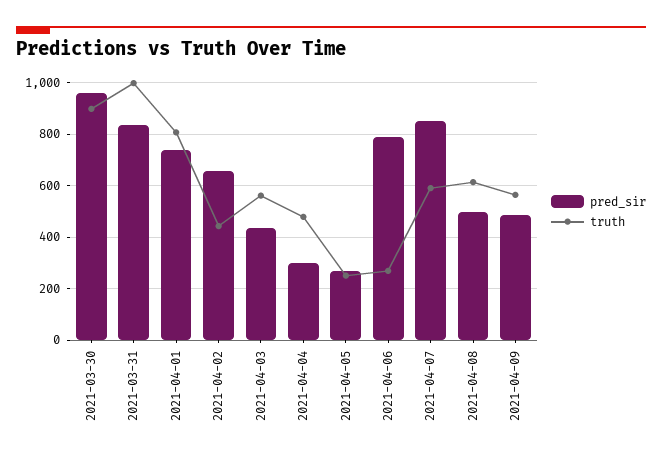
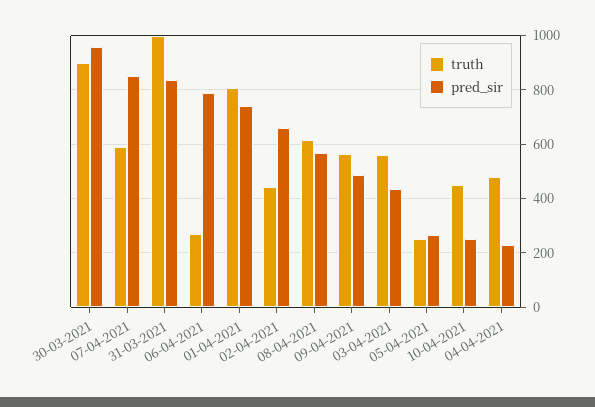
  {
    "pred_sir": {
      "2021-03-30": 950,
      "2021-03-31": 825,
      "2021-04-01": 750,
      "2021-04-02": 650,
      "2021-04-03": 425,
-     "2021-04-04": 300,
+     "2021-04-04": 225,
      "2021-04-05": 275,
      "2021-04-06": 800,
      "2021-04-07": 850,
-     "2021-04-08": 500,
+     "2021-04-08": 575,
-     "2021-04-09": 475
+     "2021-04-09": 475,
+     "10-04-2021": 250
    },
    "truth": {
      "2021-03-30": 900,
      "2021-03-31": 1000,
      "2021-04-01": 800,
      "2021-04-02": 450,
      "2021-04-03": 550,
      "2021-04-04": 475,
      "2021-04-05": 250,
      "2021-04-06": 275,
      "2021-04-07": 600,
      "2021-04-08": 625,
-     "2021-04-09": 575
+     "2021-04-09": 575,
+     "10-04-2021": 450
    }
  }

